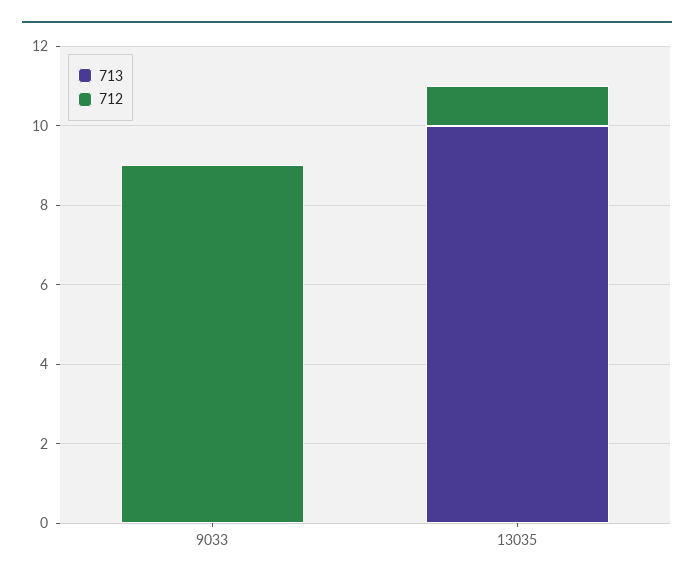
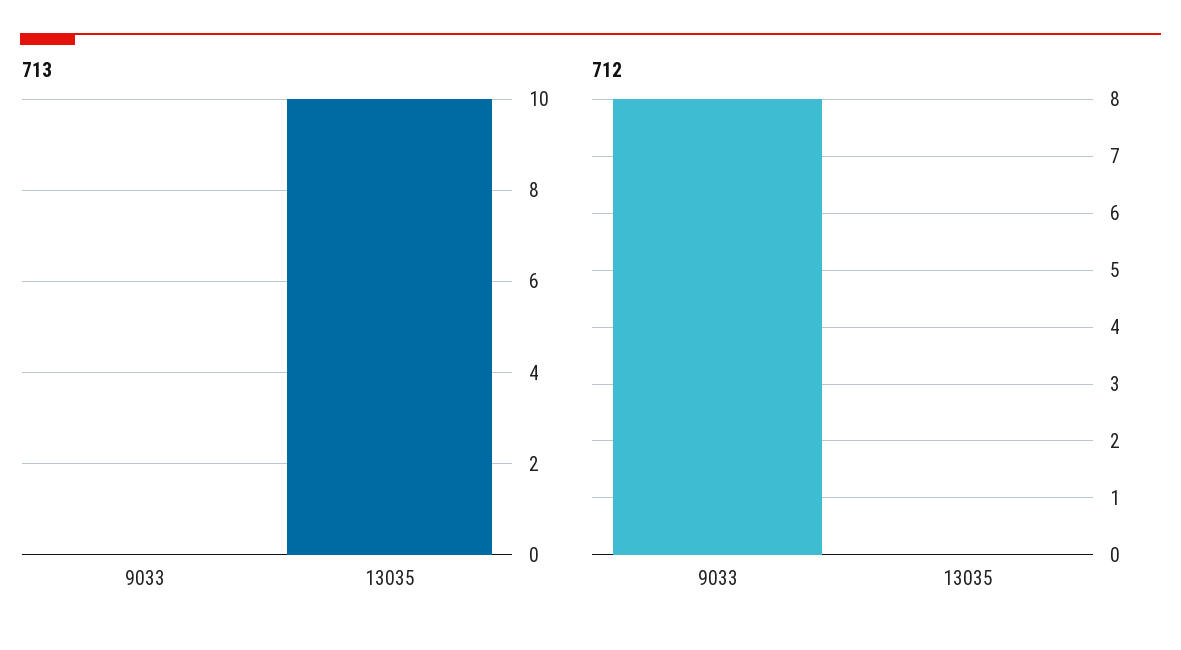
  {
    "713": {
      "9033": 0,
      "13035": 10
    },
    "712": {
-     "9033": 9,
+     "9033": 8,
-     "13035": 1
+     "13035": 0
    }
  }

